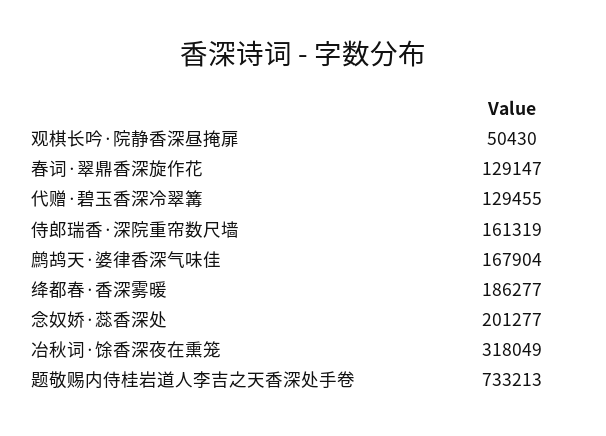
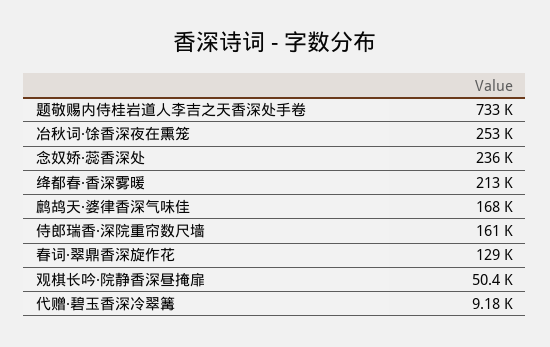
  {
    "观棋长吟·院静香深昼掩扉": 50430,
    "春词·翠鼎香深旋作花": 129147,
-   "代赠·碧玉香深冷翠篝": 129455,
+   "代赠·碧玉香深冷翠篝": 9180,
    "侍郎瑞香·深院重帘数尺墙": 161319,
    "鹧鸪天·婆律香深气味佳": 167904,
-   "绛都春·香深雾暖": 186277,
+   "绛都春·香深雾暖": 213000,
-   "念奴娇·蕊香深处": 201277,
+   "念奴娇·蕊香深处": 236000,
-   "冶秋词·馀香深夜在熏笼": 318049,
+   "冶秋词·馀香深夜在熏笼": 253000,
    "题敬赐内侍桂岩道人李吉之天香深处手卷": 733213
  }

